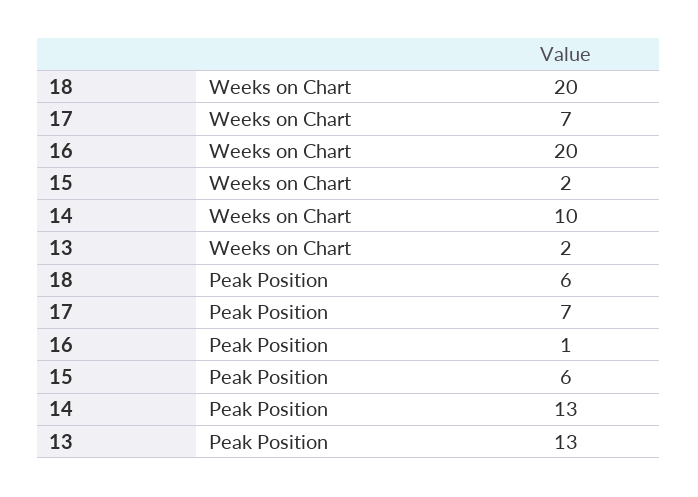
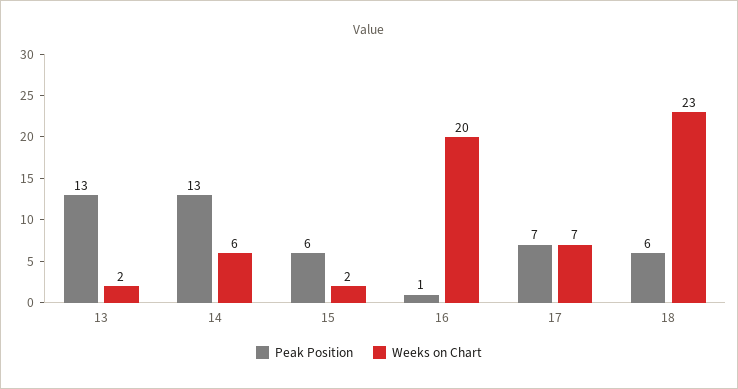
  {
    "Weeks on Chart": {
-     "18": 20,
+     "18": 23,
      "17": 7,
      "16": 20,
      "15": 2,
-     "14": 10,
+     "14": 6,
      "13": 2
    },
    "Peak Position": {
      "18": 6,
      "17": 7,
      "16": 1,
      "15": 6,
      "14": 13,
      "13": 13
    }
  }

